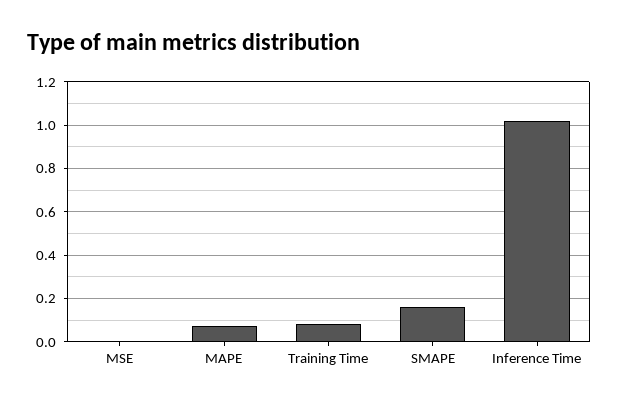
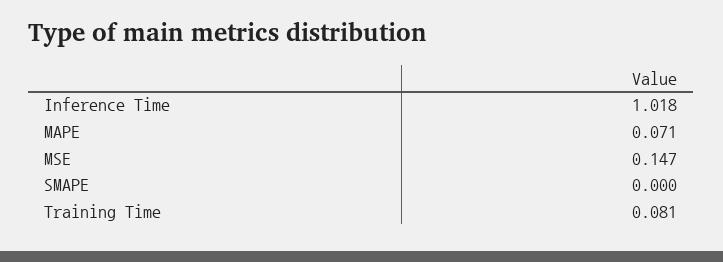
  {
-   "MSE": 0,
+   "MSE": 0.147,
    "MAPE": 0.071,
    "Training Time": 0.081,
-   "SMAPE": 0.15,
+   "SMAPE": 0,
    "Inference Time": 1.018
  }

